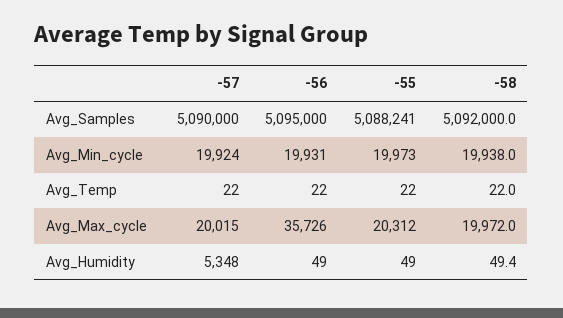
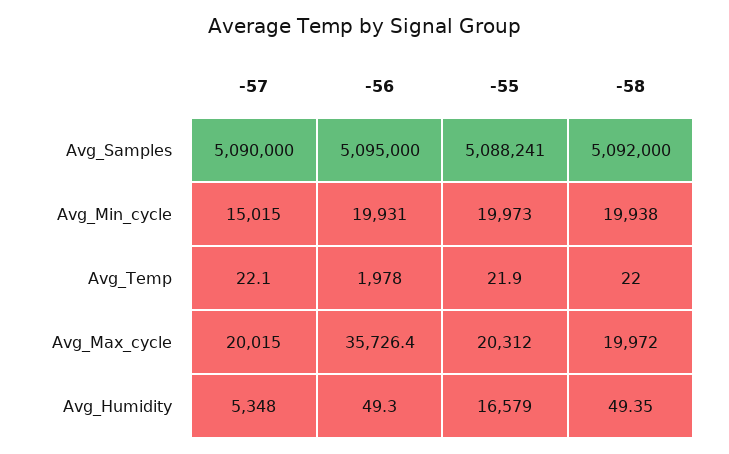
  {
    "-57": {
      "Avg_Samples": 5090000,
-     "Avg_Min_cycle": 19924,
+     "Avg_Min_cycle": 15015,
      "Avg_Temp": 22.1,
      "Avg_Max_cycle": 20015,
      "Avg_Humidity": 5348
    },
    "-56": {
      "Avg_Samples": 5095000,
      "Avg_Min_cycle": 19931,
-     "Avg_Temp": 22,
+     "Avg_Temp": 1978,
      "Avg_Max_cycle": 35726.4,
      "Avg_Humidity": 49.3
    },
    "-55": {
      "Avg_Samples": 5088241,
      "Avg_Min_cycle": 19973,
      "Avg_Temp": 21.9,
      "Avg_Max_cycle": 20312,
-     "Avg_Humidity": 49
+     "Avg_Humidity": 16579
    },
    "-58": {
      "Avg_Samples": 5092000,
      "Avg_Min_cycle": 19938,
      "Avg_Temp": 22,
      "Avg_Max_cycle": 19972,
      "Avg_Humidity": 49.35
    }
  }

